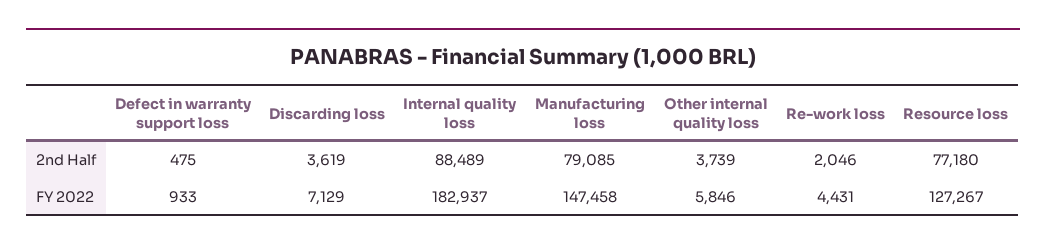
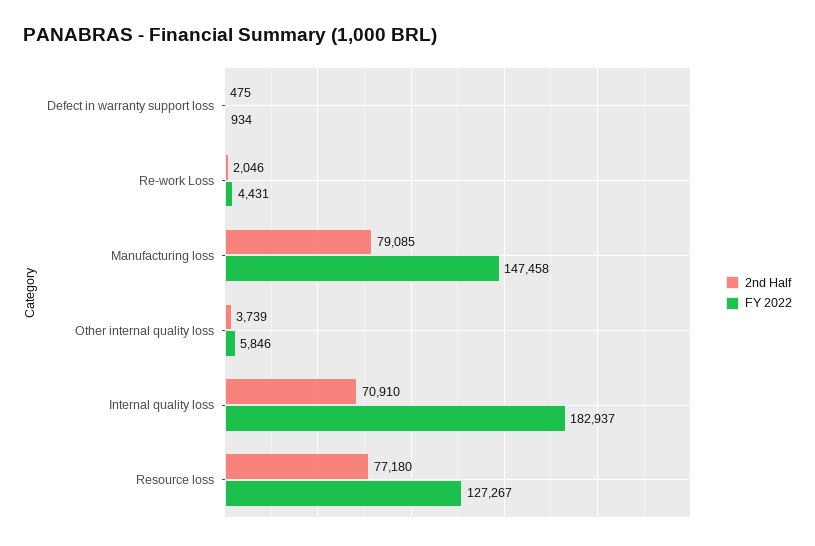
  {
    "2nd Half": {
      "Defect in warranty support loss": 475,
-     "Discarding loss": 3619,
-     "Internal quality loss": 88489,
+     "Internal quality loss": 70910,
      "Manufacturing loss": 79085,
      "Other internal quality loss": 3739,
      "Re-work loss": 2046,
      "Resource loss": 77180
    },
    "FY 2022": {
-     "Defect in warranty support loss": 933,
+     "Defect in warranty support loss": 934,
-     "Discarding loss": 7129,
      "Internal quality loss": 182937,
      "Manufacturing loss": 147458,
      "Other internal quality loss": 5846,
      "Re-work loss": 4431,
      "Resource loss": 127267
    }
  }

